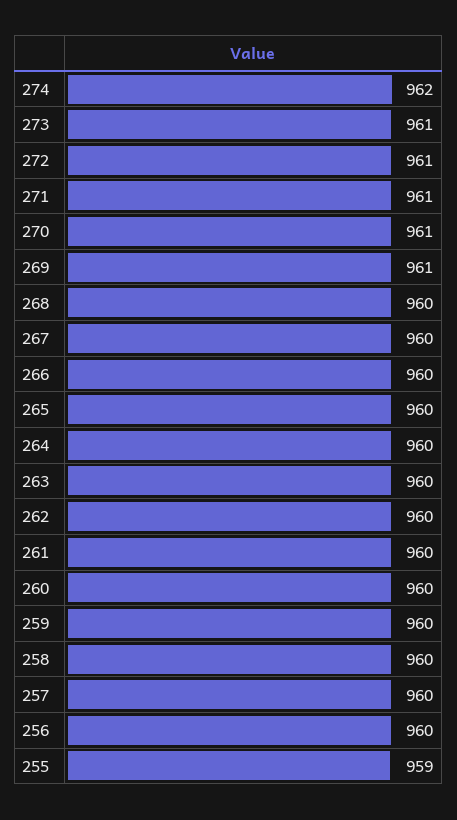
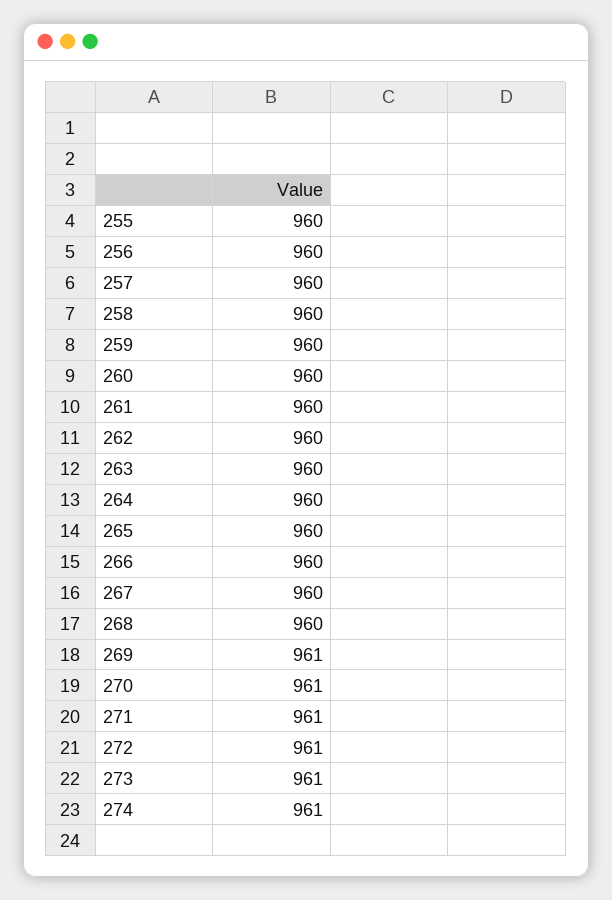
  {
-   "274": 962,
+   "274": 961,
    "273": 961,
    "272": 961,
    "271": 961,
    "270": 961,
    "269": 961,
    "268": 960,
    "267": 960,
    "266": 960,
    "265": 960,
    "264": 960,
    "263": 960,
    "262": 960,
    "261": 960,
    "260": 960,
    "259": 960,
    "258": 960,
    "257": 960,
    "256": 960,
-   "255": 959
+   "255": 960
  }

